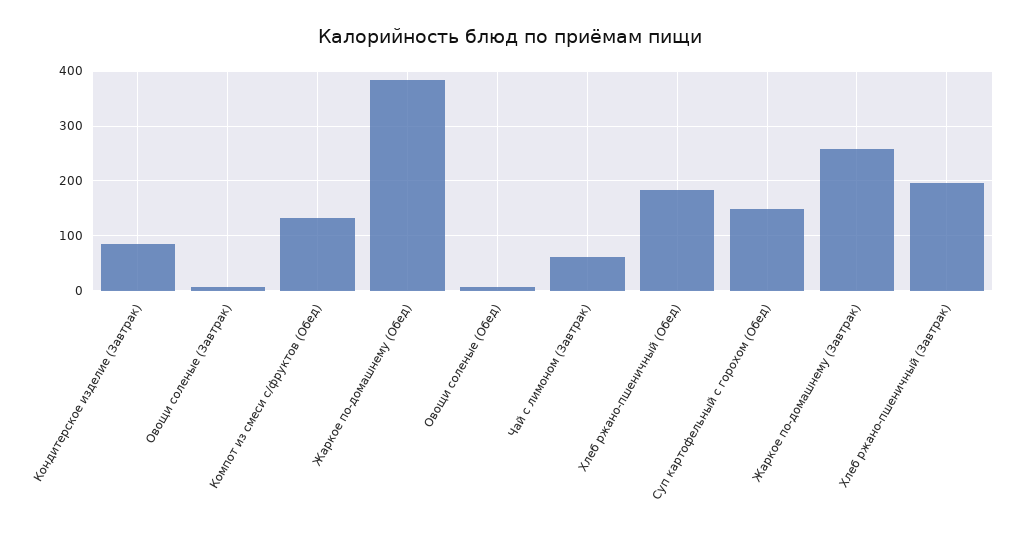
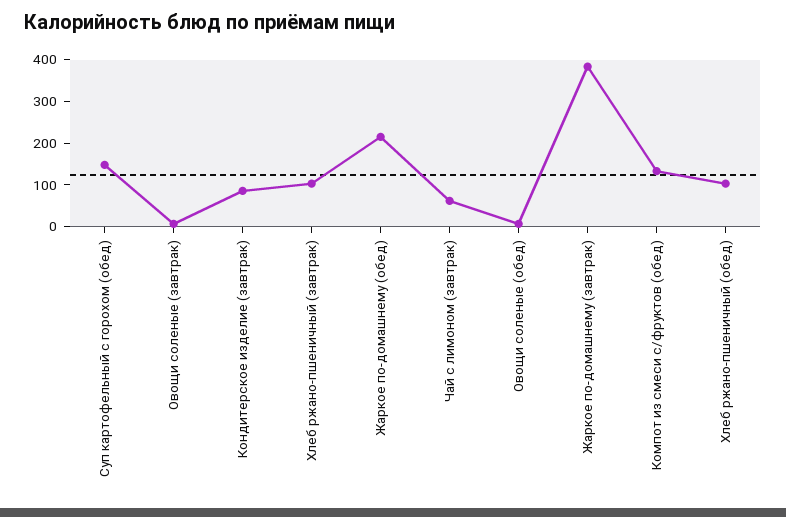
  {
    "Кондитерское изделие (Завтрак)": 80,
    "Овощи соленые (Завтрак)": 0,
    "Компот из смеси с/фруктов (Обед)": 140,
-   "Жаркое по-домашнему (Обед)": 380,
+   "Жаркое по-домашнему (Обед)": 220,
    "Овощи соленые (Обед)": 0,
    "Чай с лимоном (Завтрак)": 60,
-   "Хлеб ржано-пшеничный (Обед)": 180,
+   "Хлеб ржано-пшеничный (Обед)": 100,
    "Суп картофельный с горохом (Обед)": 140,
-   "Жаркое по-домашнему (Завтрак)": 260,
+   "Жаркое по-домашнему (Завтрак)": 380,
-   "Хлеб ржано-пшеничный (Завтрак)": 200
+   "Хлеб ржано-пшеничный (Завтрак)": 100
  }

